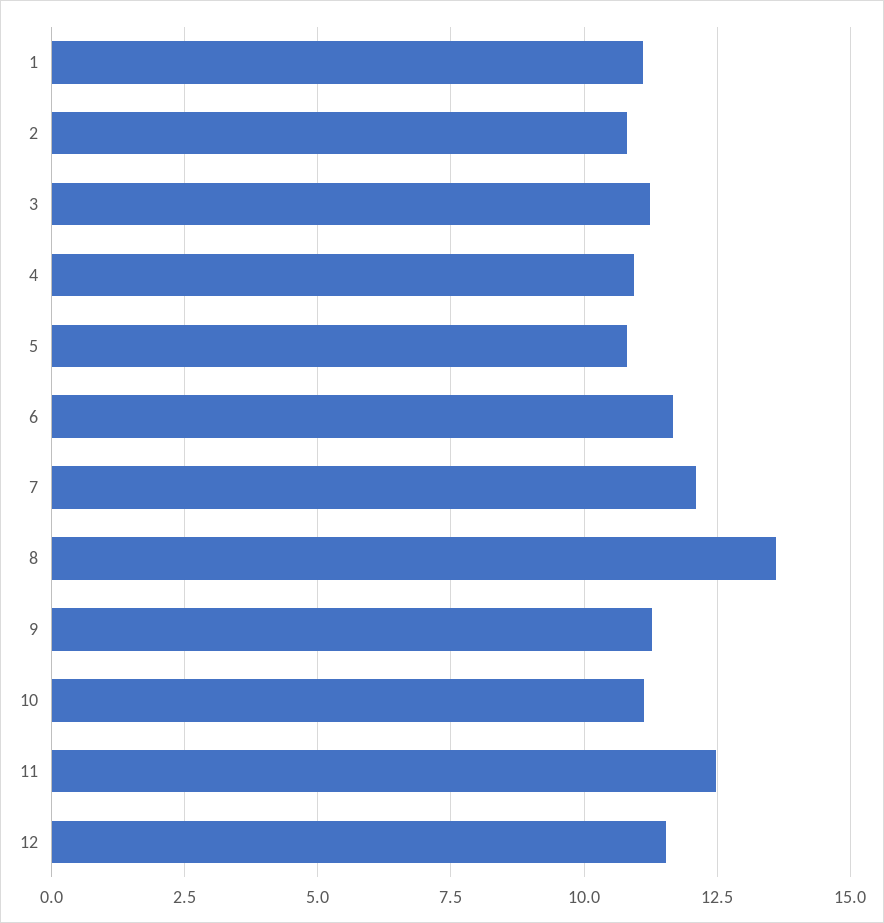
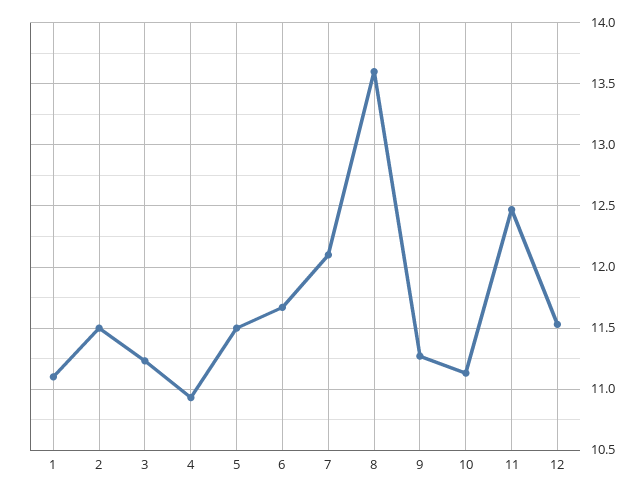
  {
    "1": 11.1,
-   "2": 10.75,
+   "2": 11.5,
    "3": 11.25,
    "4": 10.95,
-   "5": 10.75,
+   "5": 11.5,
    "6": 11.65,
    "7": 12.1,
    "8": 13.6,
    "9": 11.25,
    "10": 11.15,
    "11": 12.45,
    "12": 11.55
  }

